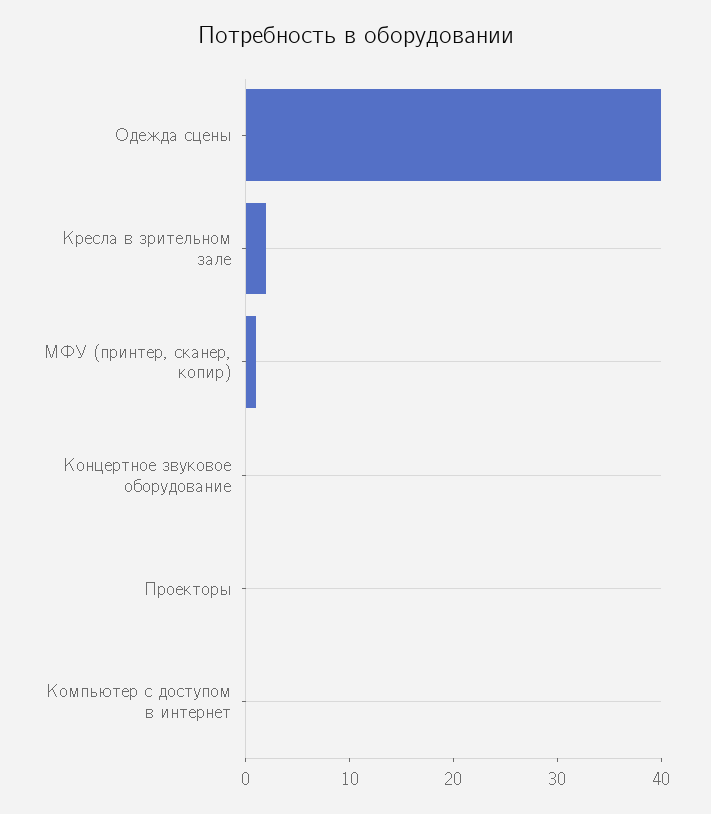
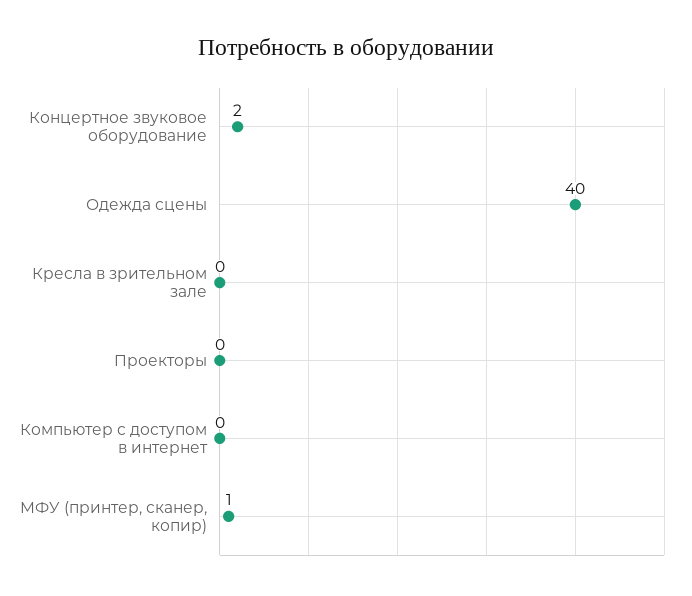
  {
    "Одежда сцены": 40,
-   "Кресла в зрительном зале": 2,
+   "Кресла в зрительном зале": 0,
    "МФУ (принтер, сканер, копир)": 1,
-   "Концертное звуковое оборудование": 0,
+   "Концертное звуковое оборудование": 2,
    "Проекторы": 0,
    "Компьютер с доступом в интернет": 0
  }

